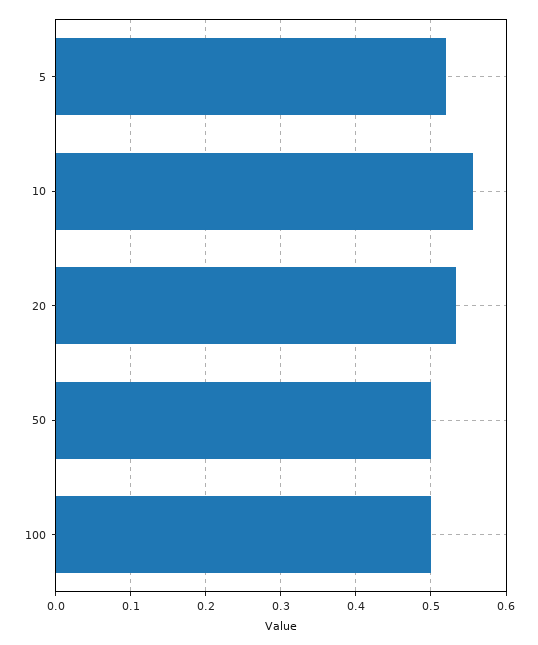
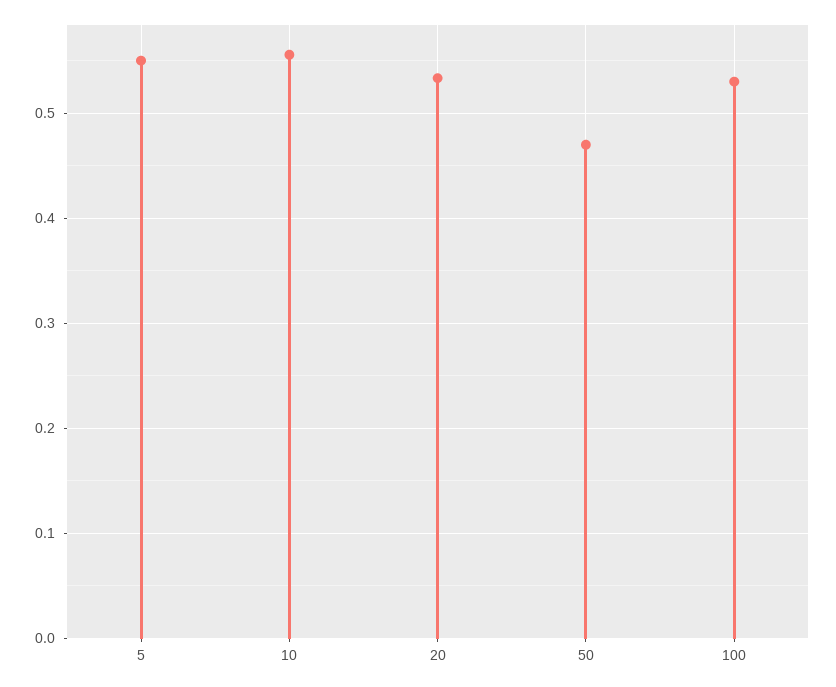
  {
-   "5": 0.52,
+   "5": 0.55,
    "10": 0.56,
    "20": 0.53,
-   "50": 0.5,
+   "50": 0.47,
-   "100": 0.5
+   "100": 0.53
  }

